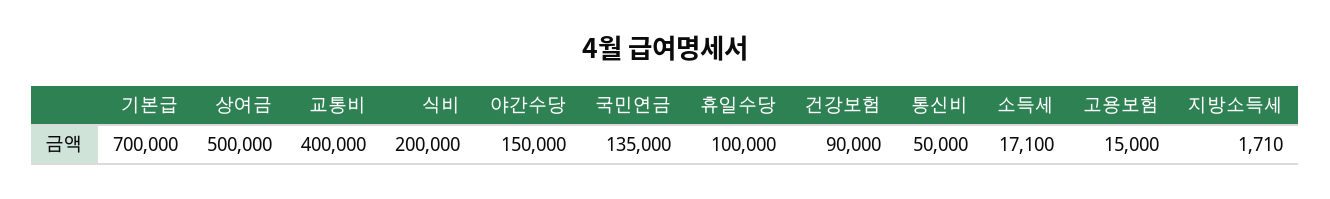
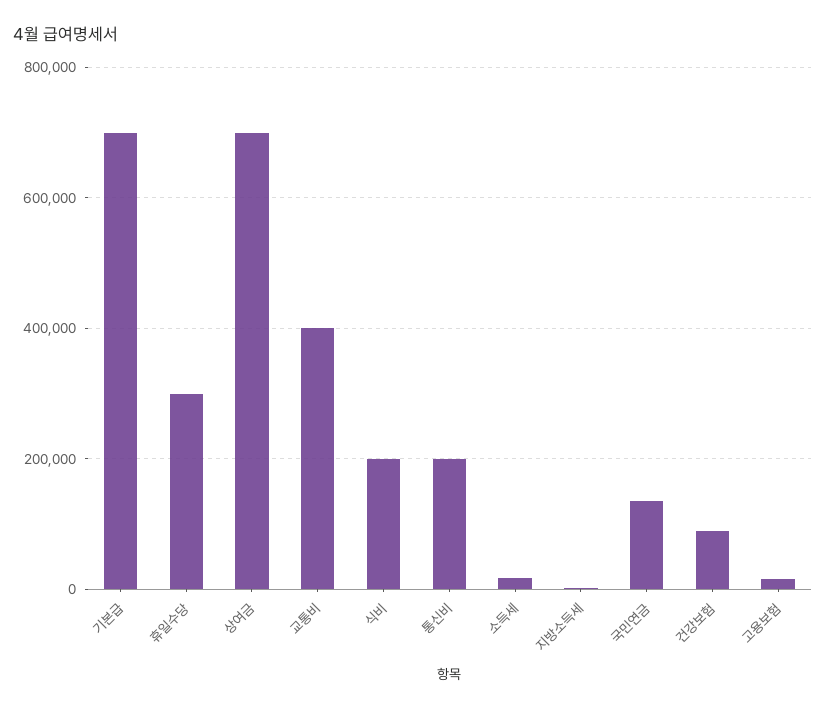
  {
    "기본급": 700000,
-   "상여금": 500000,
+   "상여금": 700000,
    "교통비": 400000,
    "식비": 200000,
-   "야간수당": 150000,
    "국민연금": 135000,
-   "휴일수당": 100000,
+   "휴일수당": 300000,
    "건강보험": 90000,
-   "통신비": 50000,
+   "통신비": 200000,
    "소득세": 17100,
    "고용보험": 15000,
    "지방소득세": 1710
  }

